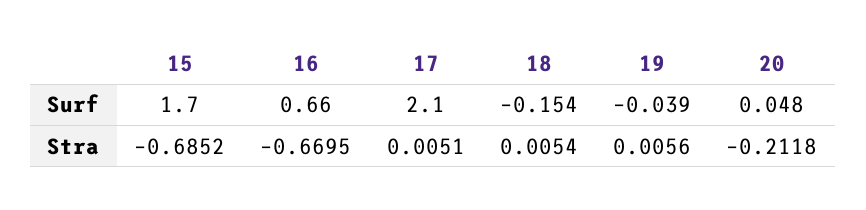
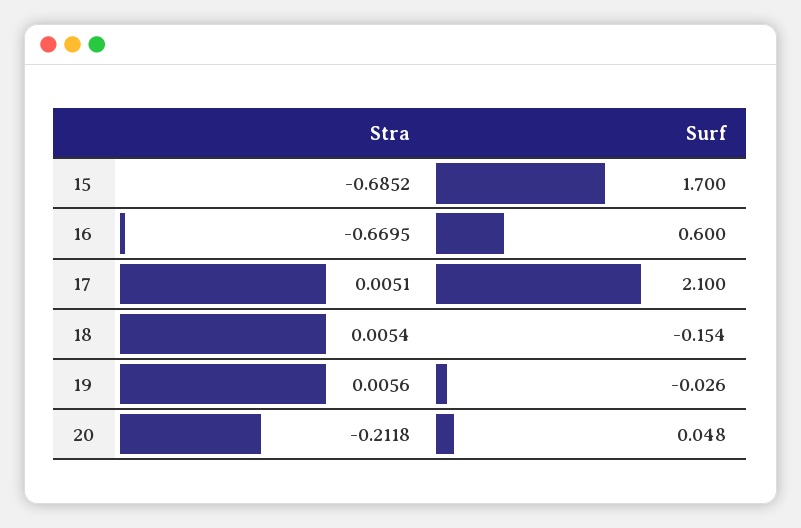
  {
    "15": {
      "Surf": 1.7,
      "Stra": -0.6852
    },
    "16": {
-     "Surf": 0.66,
+     "Surf": 0.6,
      "Stra": -0.6695
    },
    "17": {
      "Surf": 2.1,
      "Stra": 0.0051
    },
    "18": {
      "Surf": -0.154,
      "Stra": 0.0054
    },
    "19": {
-     "Surf": -0.039,
+     "Surf": -0.026,
      "Stra": 0.0056
    },
    "20": {
      "Surf": 0.048,
      "Stra": -0.2118
    }
  }

